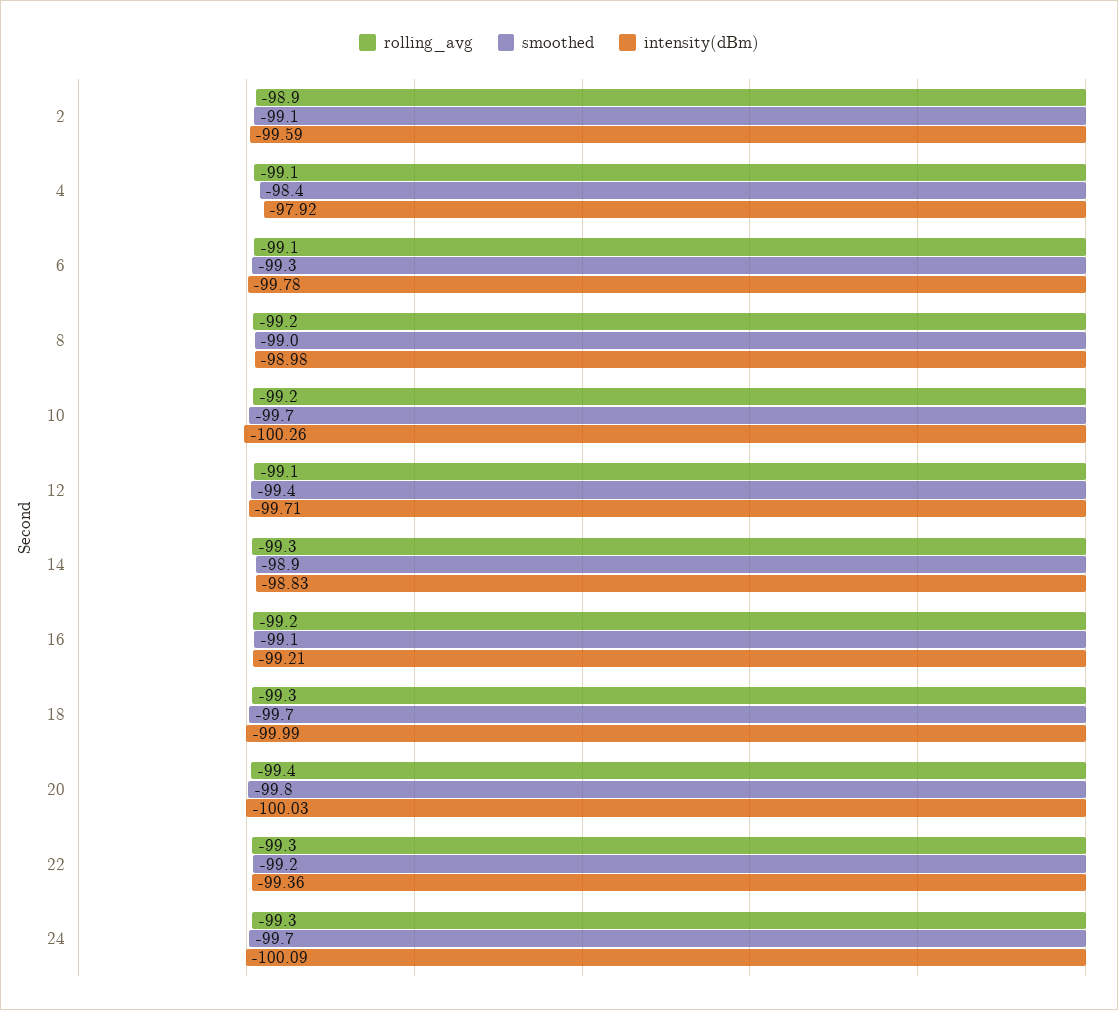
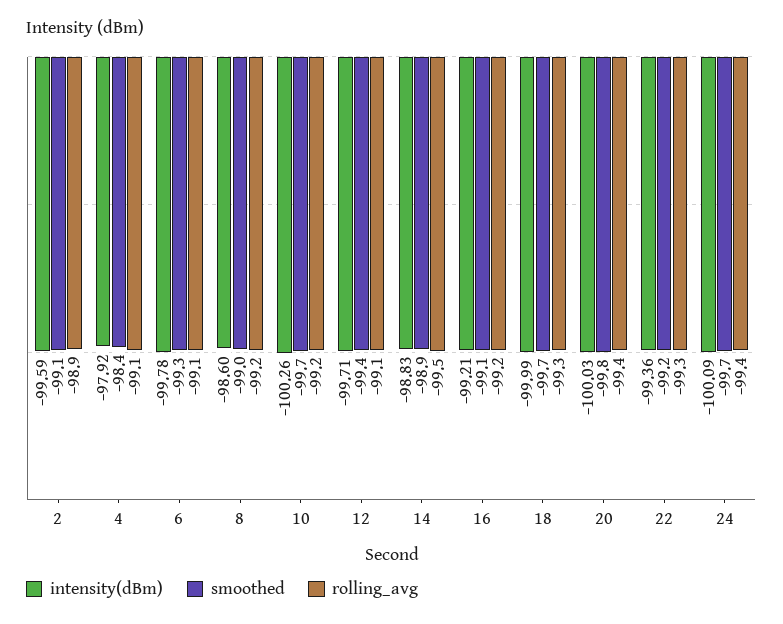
  {
    "rolling_avg": {
      "2": -98.9,
      "4": -99.1,
      "6": -99.1,
      "8": -99.2,
      "10": -99.2,
      "12": -99.1,
-     "14": -99.3,
+     "14": -99.5,
      "16": -99.2,
      "18": -99.3,
      "20": -99.4,
      "22": -99.3,
-     "24": -99.3
+     "24": -99.4
    },
    "smoothed": {
      "2": -99.1,
      "4": -98.4,
      "6": -99.3,
      "8": -99,
      "10": -99.7,
      "12": -99.4,
      "14": -98.9,
      "16": -99.1,
      "18": -99.7,
      "20": -99.8,
      "22": -99.2,
      "24": -99.7
    },
    "intensity(dBm)": {
      "2": -99.59,
      "4": -97.92,
      "6": -99.78,
-     "8": -98.98,
+     "8": -98.6,
      "10": -100.26,
      "12": -99.71,
      "14": -98.83,
      "16": -99.21,
      "18": -99.99,
      "20": -100.03,
      "22": -99.36,
      "24": -100.09
    }
  }

